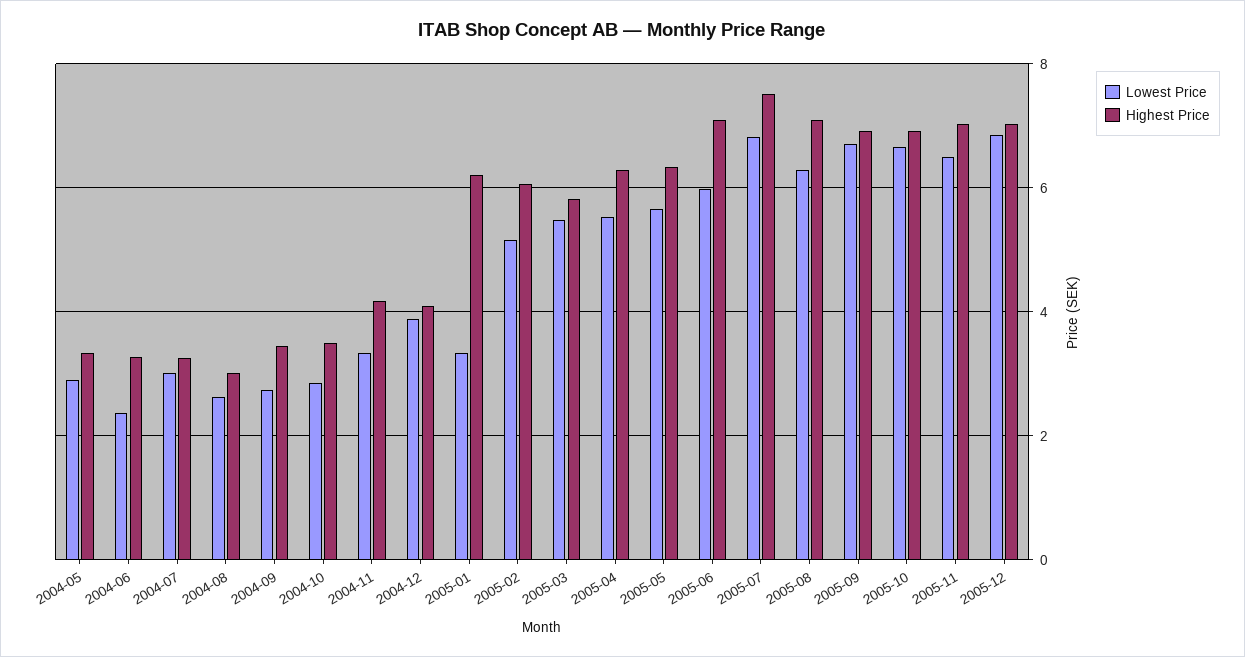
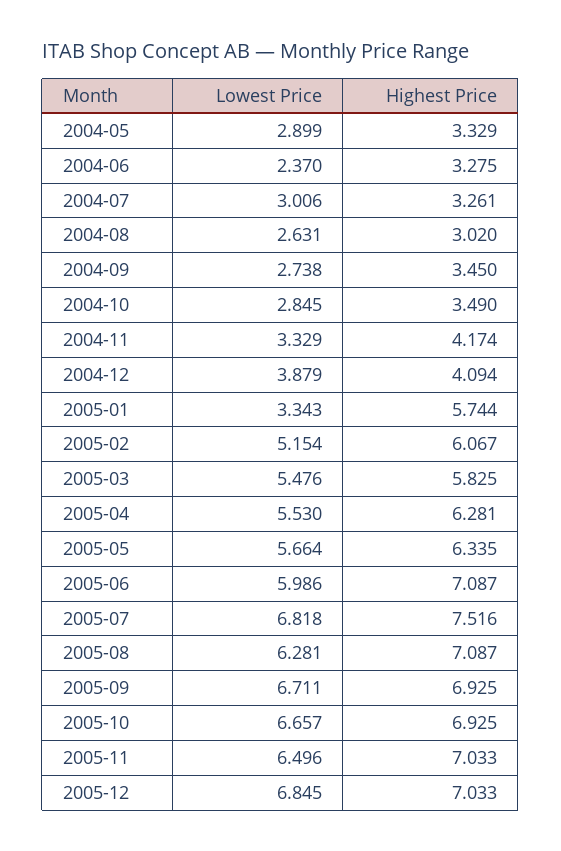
  {
    "Lowest Price": {
      "2004-05": 2.899,
      "2004-06": 2.37,
      "2004-07": 3.006,
      "2004-08": 2.631,
      "2004-09": 2.738,
      "2004-10": 2.845,
      "2004-11": 3.329,
      "2004-12": 3.879,
      "2005-01": 3.343,
      "2005-02": 5.154,
      "2005-03": 5.476,
      "2005-04": 5.53,
      "2005-05": 5.664,
      "2005-06": 5.986,
      "2005-07": 6.818,
      "2005-08": 6.281,
      "2005-09": 6.711,
      "2005-10": 6.657,
      "2005-11": 6.496,
      "2005-12": 6.845
    },
    "Highest Price": {
      "2004-05": 3.329,
      "2004-06": 3.275,
      "2004-07": 3.261,
      "2004-08": 3.02,
      "2004-09": 3.45,
      "2004-10": 3.49,
      "2004-11": 4.174,
      "2004-12": 4.094,
-     "2005-01": 6.2,
+     "2005-01": 5.744,
      "2005-02": 6.067,
      "2005-03": 5.825,
      "2005-04": 6.281,
      "2005-05": 6.335,
      "2005-06": 7.087,
      "2005-07": 7.516,
      "2005-08": 7.087,
      "2005-09": 6.925,
      "2005-10": 6.925,
      "2005-11": 7.033,
      "2005-12": 7.033
    }
  }

